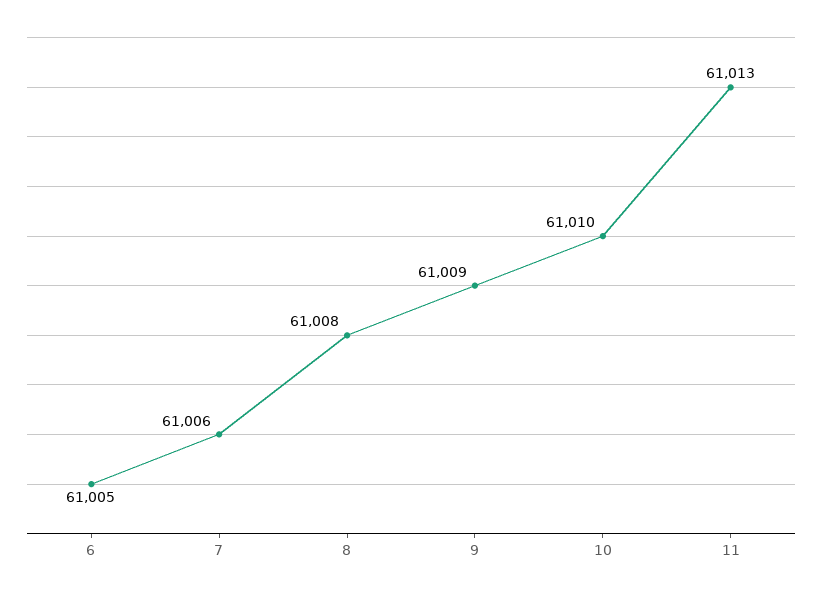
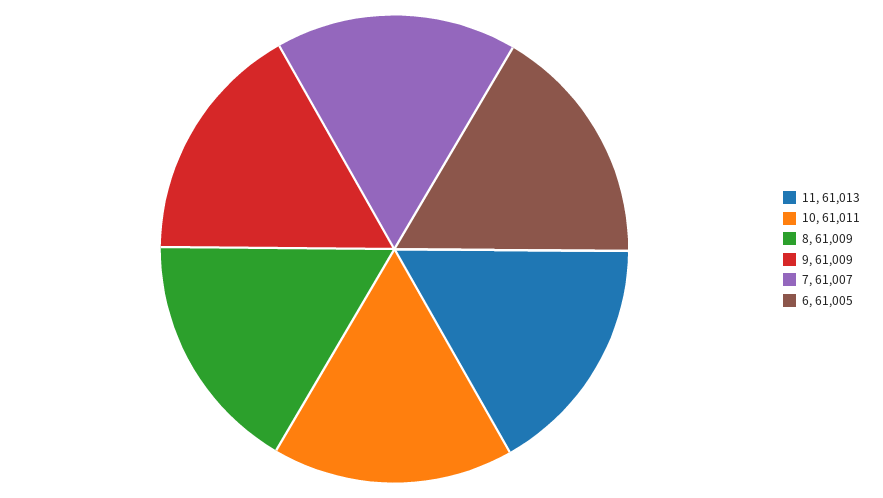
  {
    "6": 61005,
-   "7": 61006,
+   "7": 61007,
-   "8": 61008,
+   "8": 61009,
    "9": 61009,
-   "10": 61010,
+   "10": 61011,
    "11": 61013
  }

